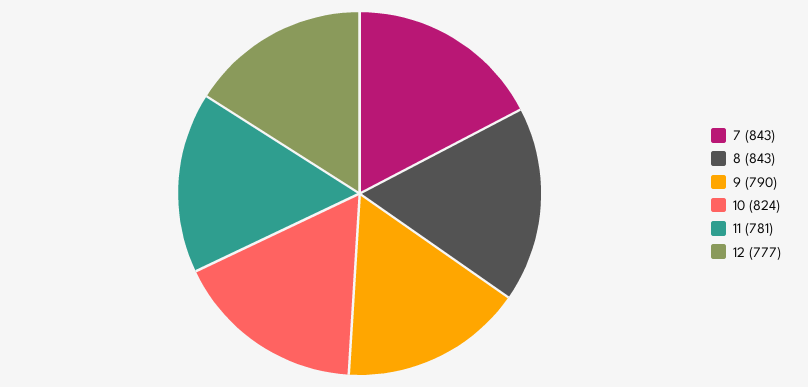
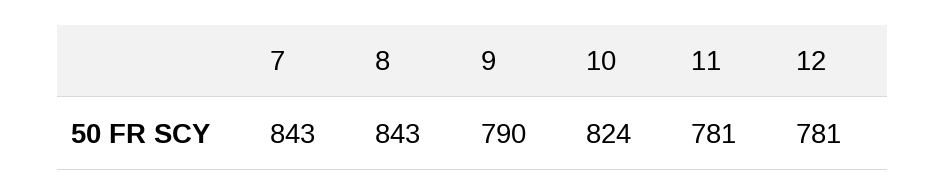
  {
    "7": 843,
    "8": 843,
    "9": 790,
    "10": 824,
    "11": 781,
-   "12": 777
+   "12": 781
  }

